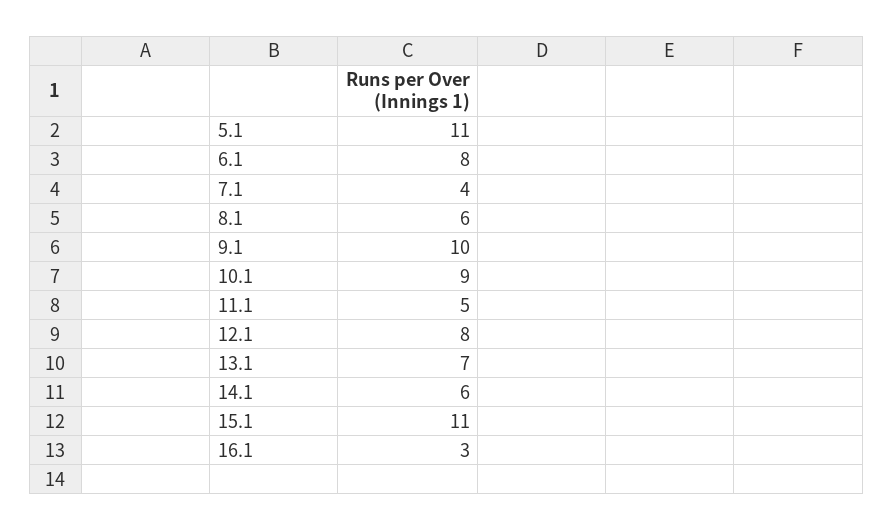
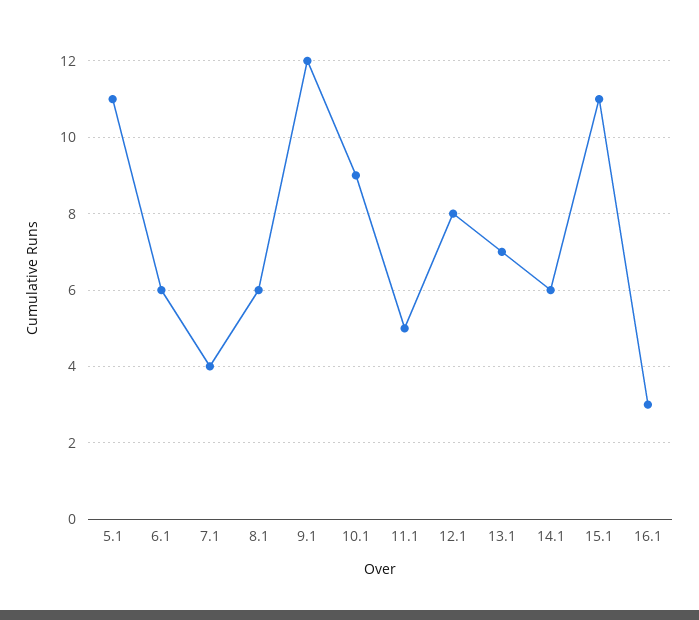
  {
    "5.1": 11,
-   "6.1": 8,
+   "6.1": 6,
    "7.1": 4,
    "8.1": 6,
-   "9.1": 10,
+   "9.1": 12,
    "10.1": 9,
    "11.1": 5,
    "12.1": 8,
    "13.1": 7,
    "14.1": 6,
    "15.1": 11,
    "16.1": 3
  }

